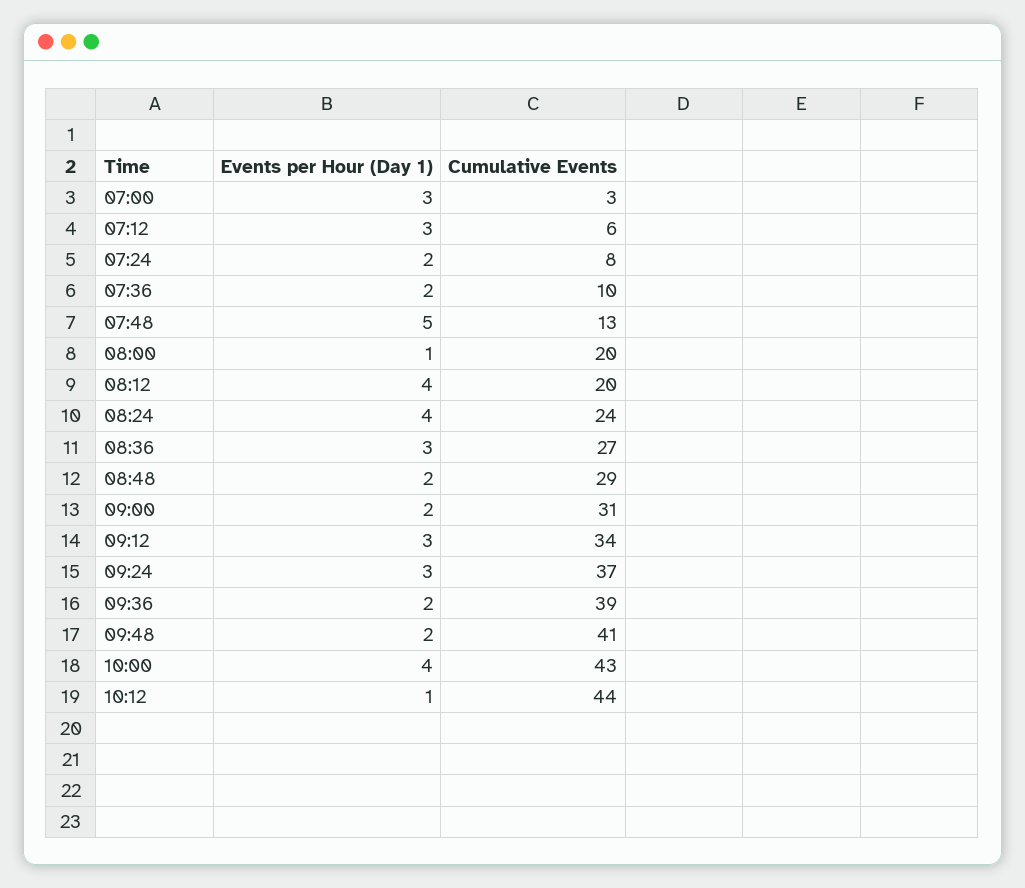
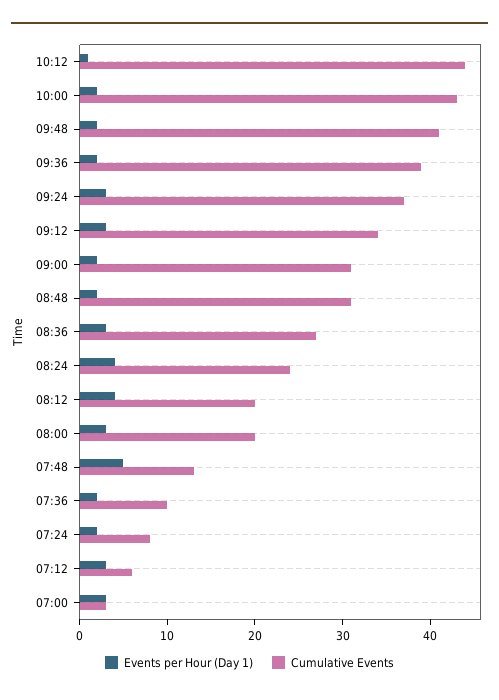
  {
    "Events per Hour (Day 1)": {
      "07:00": 3,
      "07:12": 3,
      "07:24": 2,
      "07:36": 2,
      "07:48": 5,
-     "08:00": 1,
+     "08:00": 3,
      "08:12": 4,
      "08:24": 4,
      "08:36": 3,
      "08:48": 2,
      "09:00": 2,
      "09:12": 3,
      "09:24": 3,
      "09:36": 2,
      "09:48": 2,
-     "10:00": 4,
+     "10:00": 2,
      "10:12": 1
    },
    "Cumulative Events": {
      "07:00": 3,
      "07:12": 6,
      "07:24": 8,
      "07:36": 10,
      "07:48": 13,
      "08:00": 20,
      "08:12": 20,
      "08:24": 24,
      "08:36": 27,
-     "08:48": 29,
+     "08:48": 31,
      "09:00": 31,
      "09:12": 34,
      "09:24": 37,
      "09:36": 39,
      "09:48": 41,
      "10:00": 43,
      "10:12": 44
    }
  }

